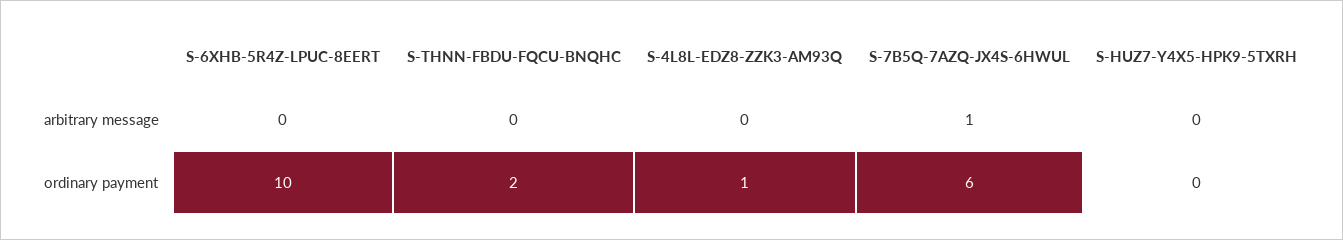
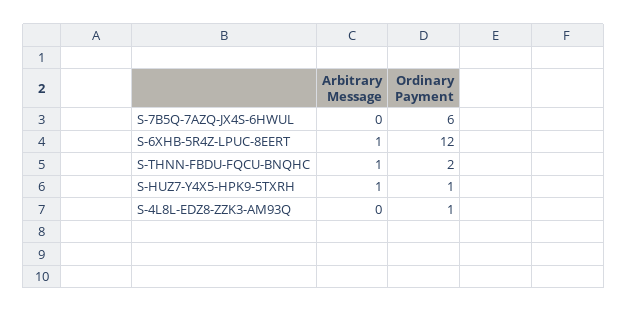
  {
    "S-6XHB-5R4Z-LPUC-8EERT": {
-     "arbitrary message": 0,
+     "arbitrary message": 1,
-     "ordinary payment": 10
+     "ordinary payment": 12
    },
    "S-THNN-FBDU-FQCU-BNQHC": {
-     "arbitrary message": 0,
+     "arbitrary message": 1,
      "ordinary payment": 2
    },
    "S-4L8L-EDZ8-ZZK3-AM93Q": {
      "arbitrary message": 0,
      "ordinary payment": 1
    },
    "S-7B5Q-7AZQ-JX4S-6HWUL": {
-     "arbitrary message": 1,
+     "arbitrary message": 0,
      "ordinary payment": 6
    },
    "S-HUZ7-Y4X5-HPK9-5TXRH": {
-     "arbitrary message": 0,
+     "arbitrary message": 1,
-     "ordinary payment": 0
+     "ordinary payment": 1
    }
  }

